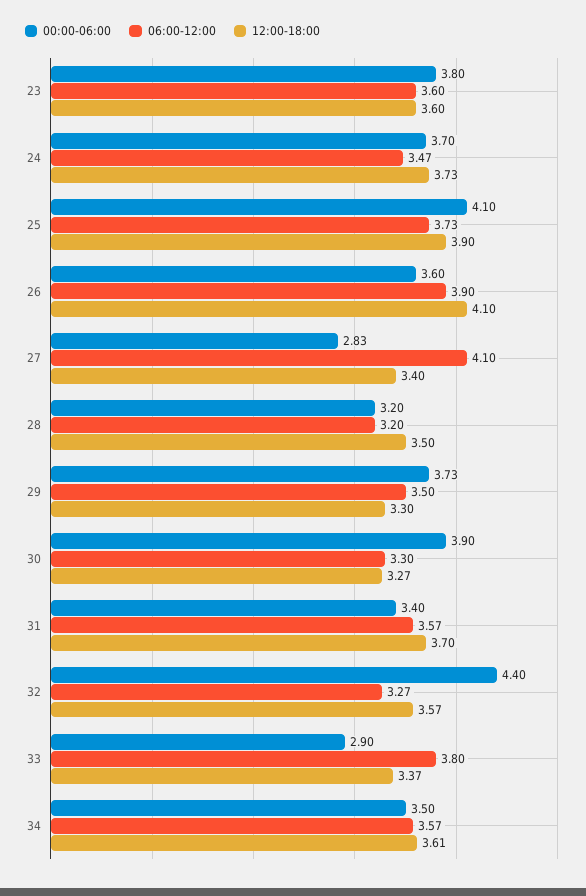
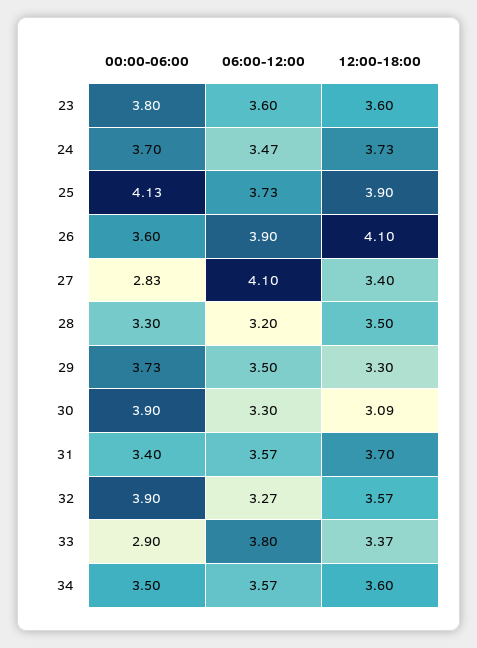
  {
    "00:00-06:00": {
      "23": 3.8,
      "24": 3.7,
-     "25": 4.1,
+     "25": 4.13,
      "26": 3.6,
      "27": 2.83,
-     "28": 3.2,
+     "28": 3.3,
      "29": 3.73,
      "30": 3.9,
      "31": 3.4,
-     "32": 4.4,
+     "32": 3.9,
      "33": 2.9,
      "34": 3.5
    },
    "06:00-12:00": {
      "23": 3.6,
      "24": 3.47,
      "25": 3.73,
      "26": 3.9,
      "27": 4.1,
      "28": 3.2,
      "29": 3.5,
      "30": 3.3,
      "31": 3.57,
      "32": 3.27,
      "33": 3.8,
      "34": 3.57
    },
    "12:00-18:00": {
      "23": 3.6,
      "24": 3.73,
      "25": 3.9,
      "26": 4.1,
      "27": 3.4,
      "28": 3.5,
      "29": 3.3,
-     "30": 3.27,
+     "30": 3.09,
      "31": 3.7,
      "32": 3.57,
      "33": 3.37,
-     "34": 3.61
+     "34": 3.6
    }
  }

